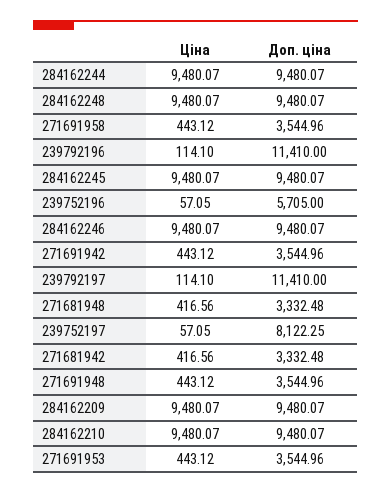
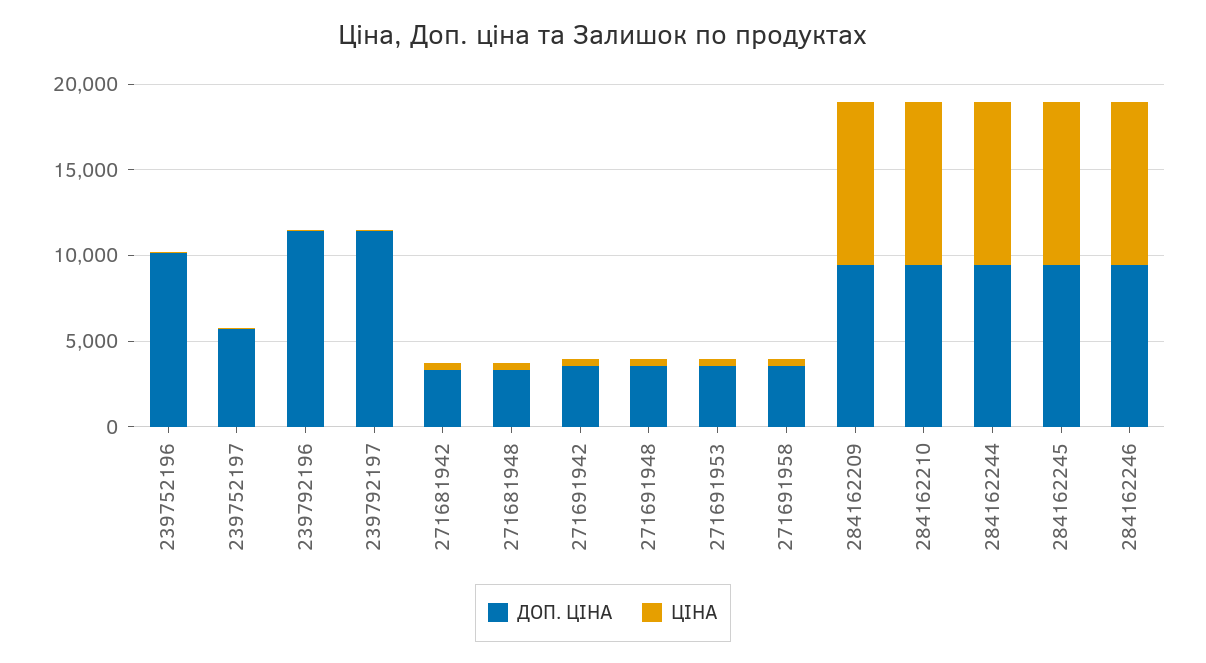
  {
    "Ціна": {
      "284162244": 9480.07,
-     "284162248": 9480.07,
      "271691958": 443.12,
      "239792196": 114.1,
      "284162245": 9480.07,
      "239752196": 57.05,
      "284162246": 9480.07,
      "271691942": 443.12,
      "239792197": 114.1,
      "271681948": 416.56,
      "239752197": 57.05,
      "271681942": 416.56,
      "271691948": 443.12,
      "284162209": 9480.07,
      "284162210": 9480.07,
      "271691953": 443.12
    },
    "Доп. ціна": {
      "284162244": 9480.07,
-     "284162248": 9480.07,
      "271691958": 3544.96,
      "239792196": 11410,
      "284162245": 9480.07,
-     "239752196": 5705,
+     "239752196": 10000,
      "284162246": 9480.07,
      "271691942": 3544.96,
      "239792197": 11410,
      "271681948": 3332.48,
-     "239752197": 8122.25,
+     "239752197": 6000,
      "271681942": 3332.48,
      "271691948": 3544.96,
      "284162209": 9480.07,
      "284162210": 9480.07,
      "271691953": 3544.96
    }
  }

